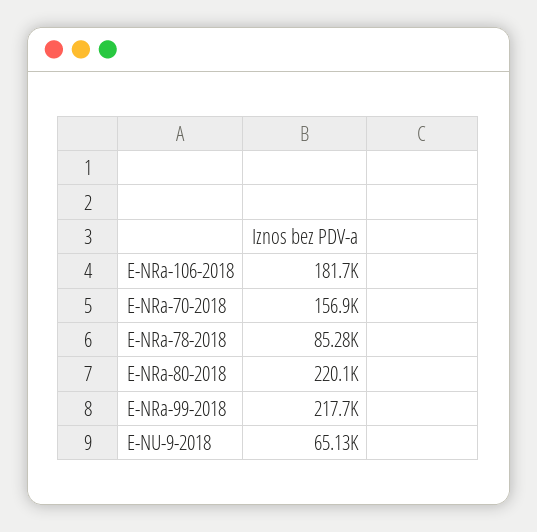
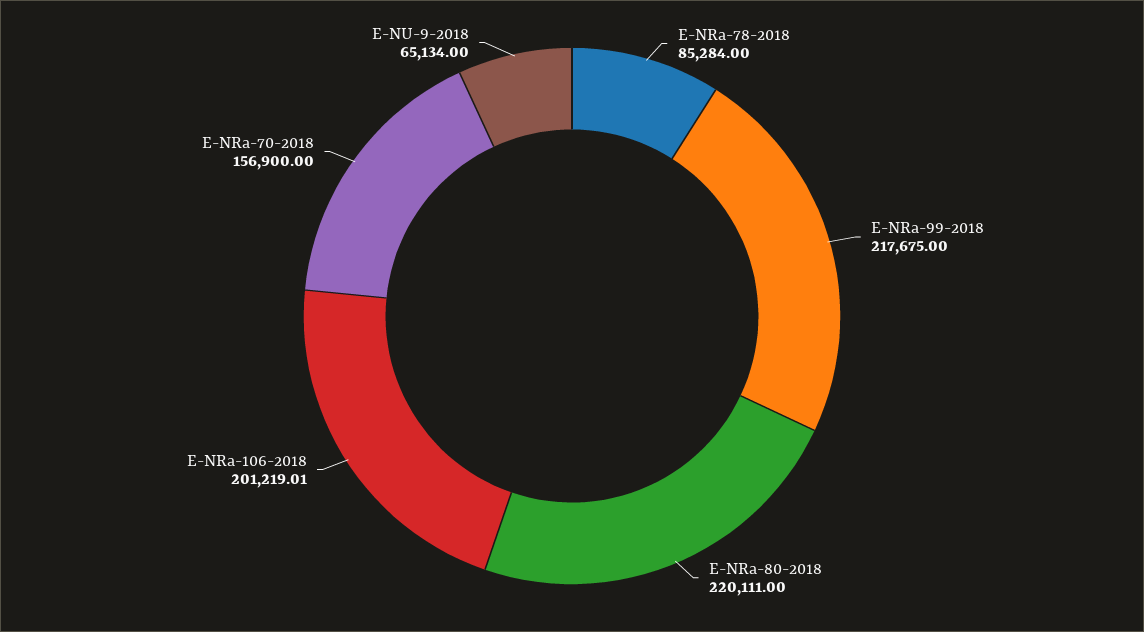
  {
-   "E-NRa-106-2018": 181700,
+   "E-NRa-106-2018": 201219.01,
    "E-NRa-70-2018": 156900,
    "E-NRa-78-2018": 85284,
    "E-NRa-80-2018": 220111,
    "E-NRa-99-2018": 217675,
    "E-NU-9-2018": 65134
  }

